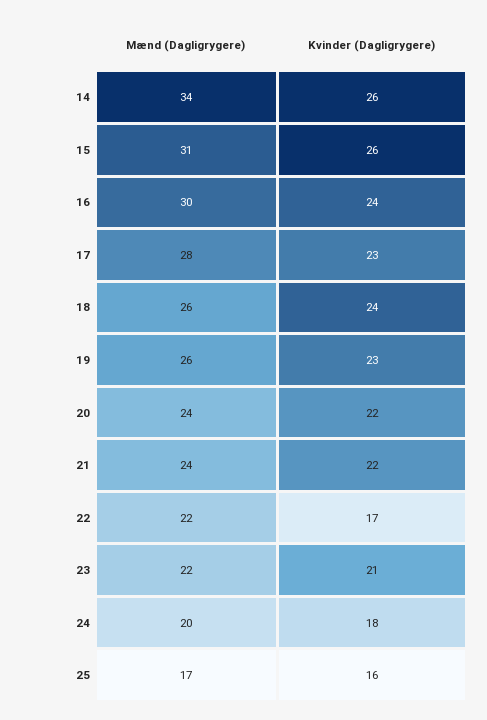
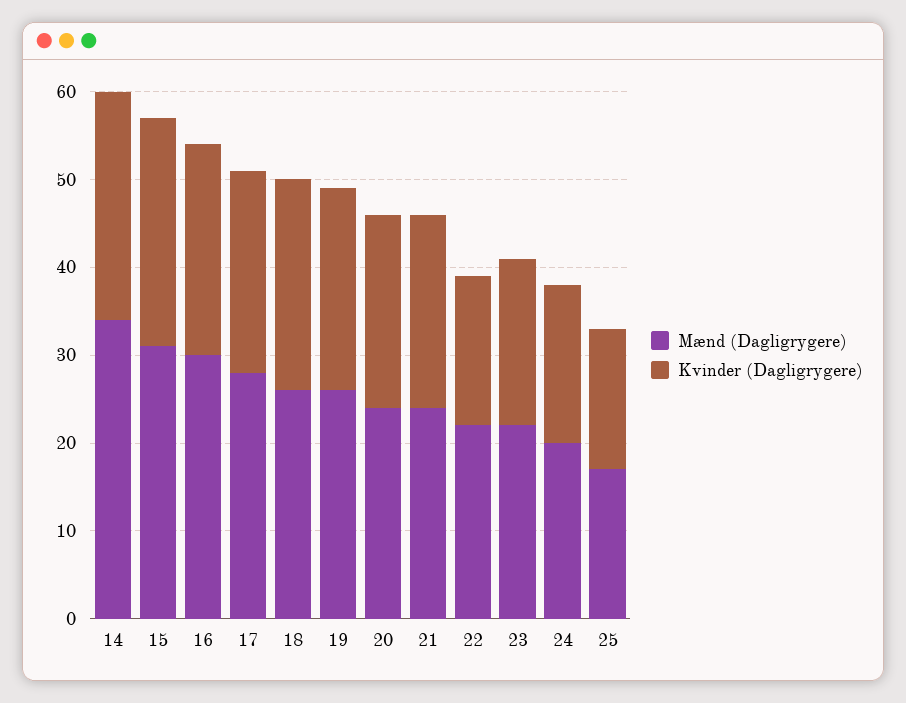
  {
    "Mænd (Dagligrygere)": {
      "14": 34,
      "15": 31,
      "16": 30,
      "17": 28,
      "18": 26,
      "19": 26,
      "20": 24,
      "21": 24,
      "22": 22,
      "23": 22,
      "24": 20,
      "25": 17
    },
    "Kvinder (Dagligrygere)": {
      "14": 26,
      "15": 26,
      "16": 24,
      "17": 23,
      "18": 24,
      "19": 23,
      "20": 22,
      "21": 22,
      "22": 17,
-     "23": 21,
+     "23": 19,
      "24": 18,
      "25": 16
    }
  }

